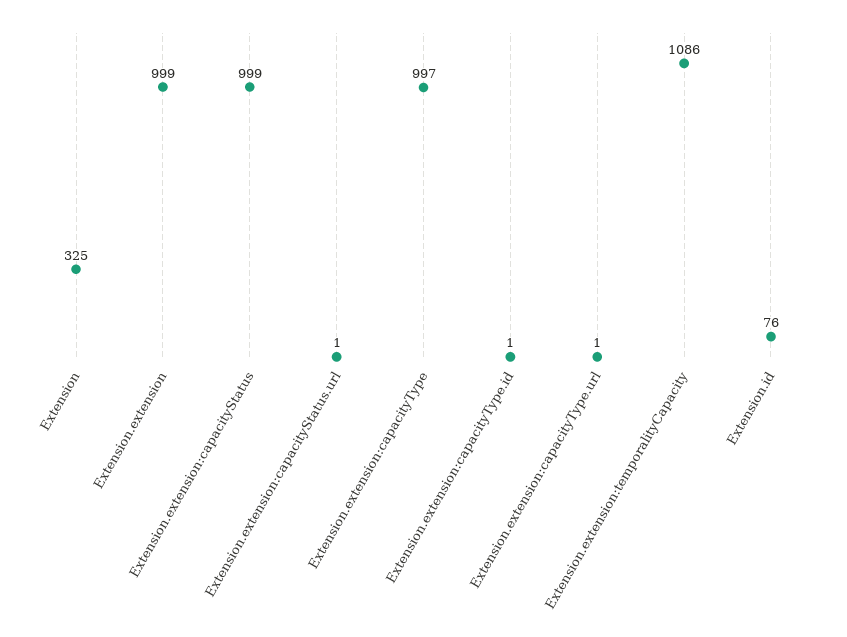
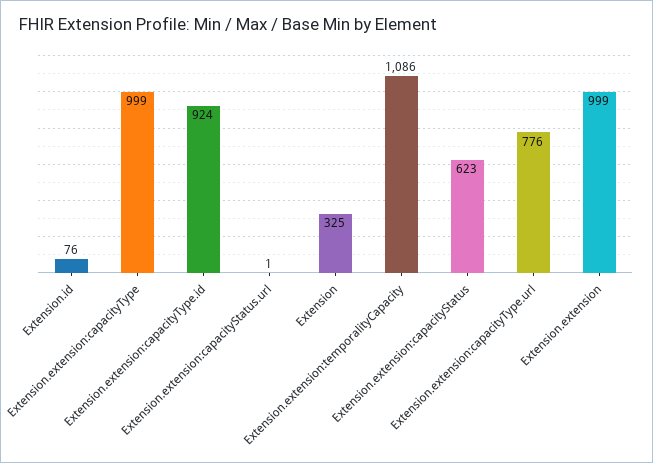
  {
    "Extension": 325,
    "Extension.extension": 999,
-   "Extension.extension:capacityStatus": 999,
+   "Extension.extension:capacityStatus": 623,
    "Extension.extension:capacityStatus.url": 1,
-   "Extension.extension:capacityType": 997,
+   "Extension.extension:capacityType": 999,
-   "Extension.extension:capacityType.id": 1,
+   "Extension.extension:capacityType.id": 924,
-   "Extension.extension:capacityType.url": 1,
+   "Extension.extension:capacityType.url": 776,
    "Extension.extension:temporalityCapacity": 1086,
    "Extension.id": 76
  }

